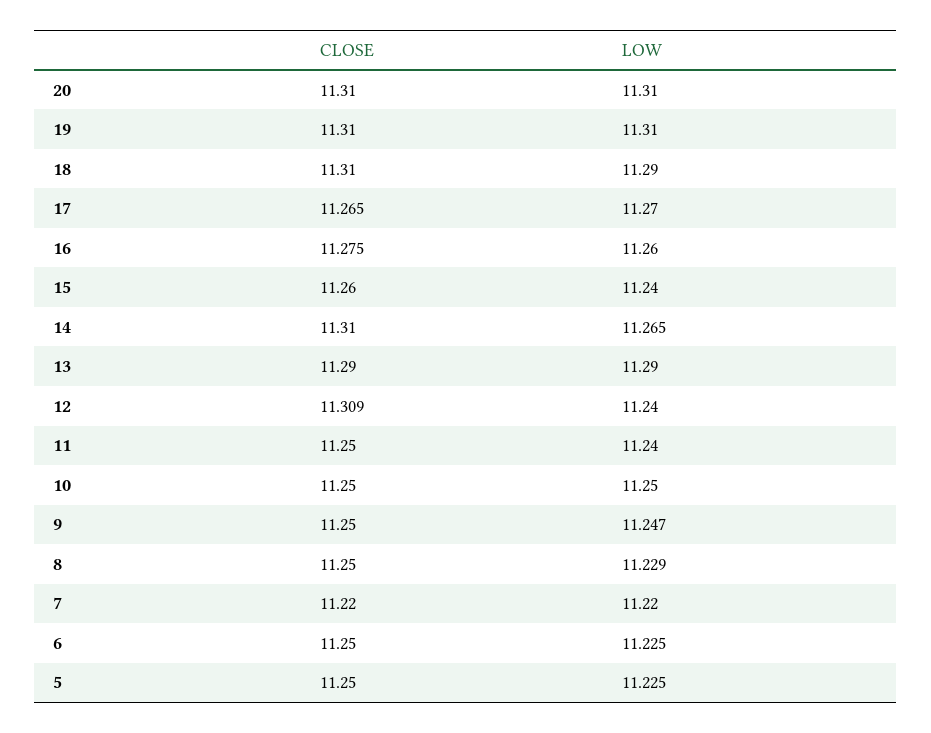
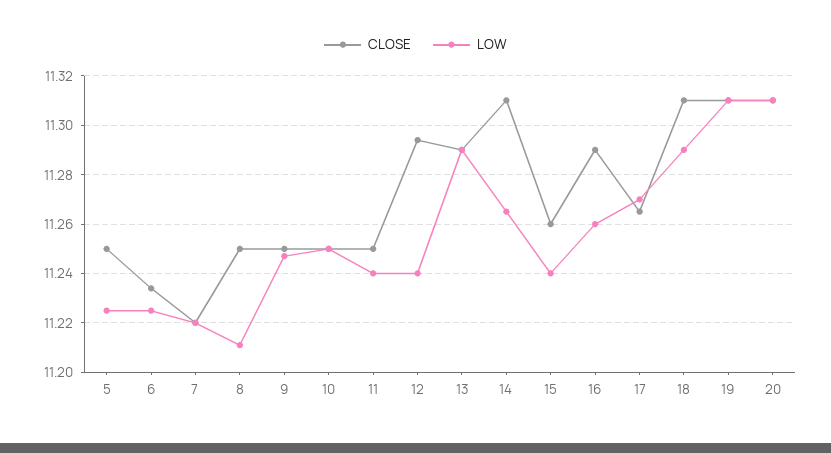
  {
    "CLOSE": {
      "20": 11.31,
      "19": 11.31,
      "18": 11.31,
      "17": 11.265,
-     "16": 11.275,
+     "16": 11.29,
      "15": 11.26,
      "14": 11.31,
      "13": 11.29,
-     "12": 11.309,
+     "12": 11.295,
      "11": 11.25,
      "10": 11.25,
      "9": 11.25,
      "8": 11.25,
      "7": 11.22,
-     "6": 11.25,
+     "6": 11.235,
      "5": 11.25
    },
    "LOW": {
      "20": 11.31,
      "19": 11.31,
      "18": 11.29,
      "17": 11.27,
      "16": 11.26,
      "15": 11.24,
      "14": 11.265,
      "13": 11.29,
      "12": 11.24,
      "11": 11.24,
      "10": 11.25,
      "9": 11.247,
-     "8": 11.229,
+     "8": 11.21,
      "7": 11.22,
      "6": 11.225,
      "5": 11.225
    }
  }

